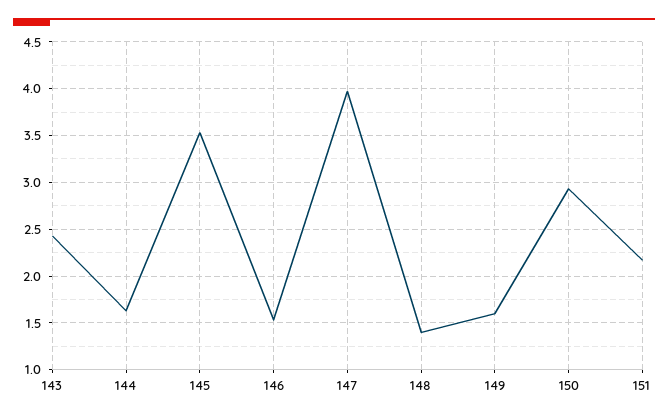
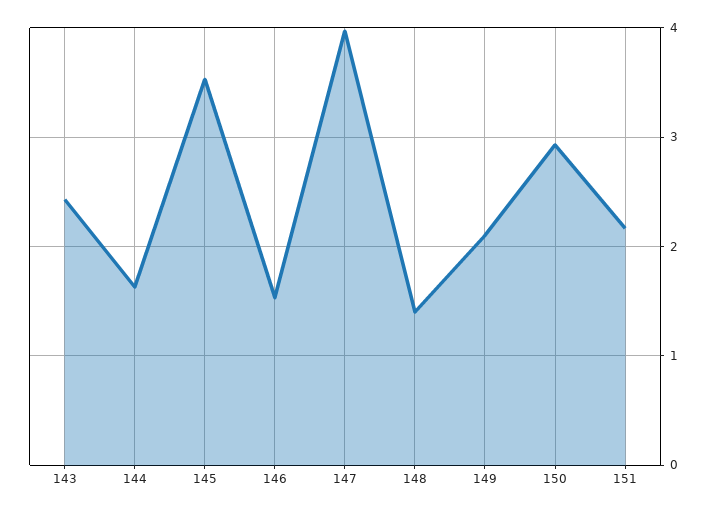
  {
    "143": 2.4,
    "144": 1.6,
    "145": 3.5,
    "146": 1.5,
    "147": 4,
    "148": 1.4,
-   "149": 1.6,
+   "149": 2.1,
    "150": 2.9,
    "151": 2.2
  }

